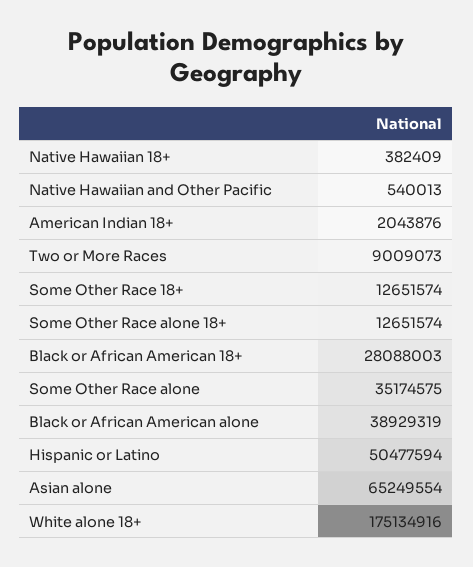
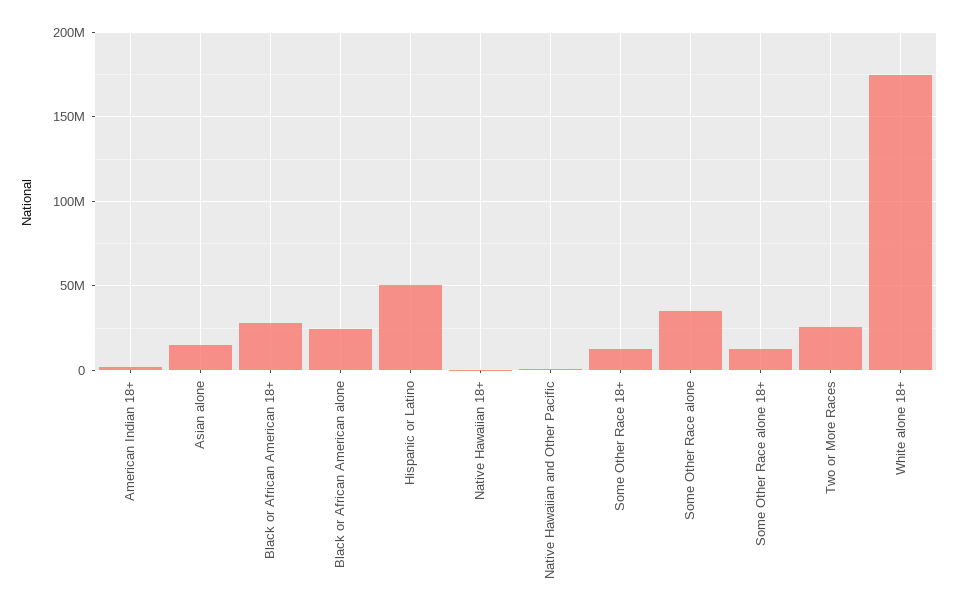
  {
    "Native Hawaiian 18+": 382409,
    "Native Hawaiian and Other Pacific": 540013,
    "American Indian 18+": 2043876,
-   "Two or More Races": 9009073,
+   "Two or More Races": 25000000,
    "Some Other Race 18+": 12651574,
    "Some Other Race alone 18+": 12651574,
    "Black or African American 18+": 28088003,
    "Some Other Race alone": 35174575,
-   "Black or African American alone": 38929319,
+   "Black or African American alone": 25000000,
    "Hispanic or Latino": 50477594,
-   "Asian alone": 65249554,
+   "Asian alone": 15000000,
    "White alone 18+": 175134916
  }

